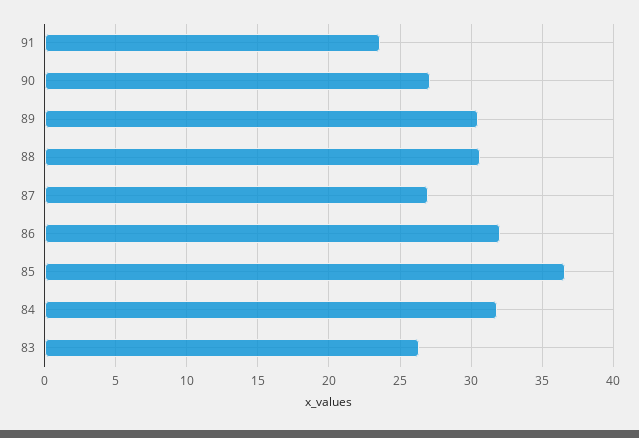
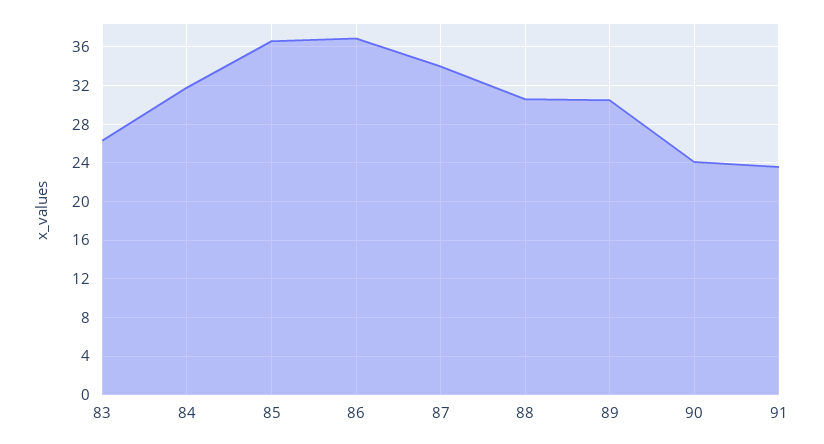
  {
    "91": 23.5,
-   "90": 27,
+   "90": 24,
    "89": 30.5,
    "88": 30.5,
-   "87": 27,
+   "87": 34,
-   "86": 32,
+   "86": 37,
    "85": 36.5,
    "84": 32,
    "83": 26.5
  }

